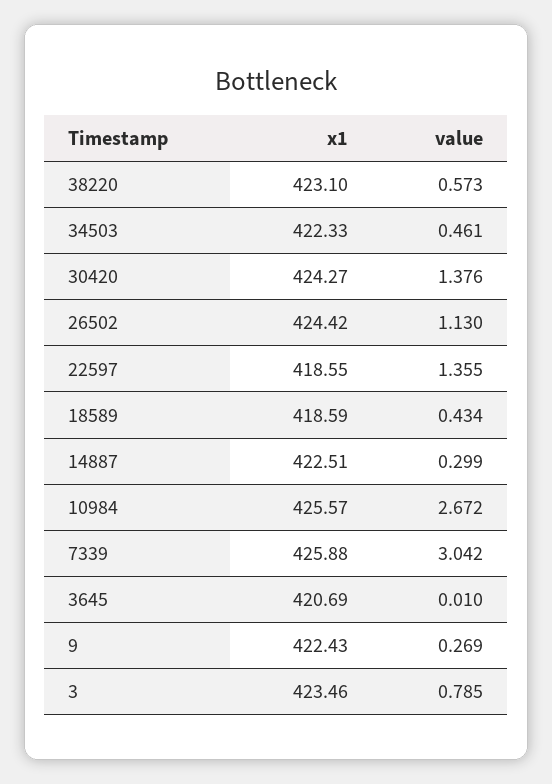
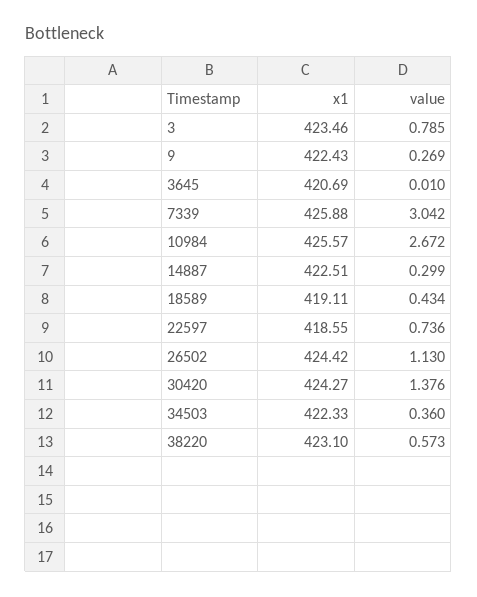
  {
    "x1": {
      "38220": 423.1,
      "34503": 422.33,
      "30420": 424.27,
      "26502": 424.42,
      "22597": 418.55,
-     "18589": 418.59,
+     "18589": 419.11,
      "14887": 422.51,
      "10984": 425.57,
      "7339": 425.88,
      "3645": 420.69,
      "9": 422.43,
      "3": 423.46
    },
    "value": {
      "38220": 0.573,
-     "34503": 0.461,
+     "34503": 0.36,
      "30420": 1.376,
      "26502": 1.13,
-     "22597": 1.355,
+     "22597": 0.736,
      "18589": 0.434,
      "14887": 0.299,
      "10984": 2.672,
      "7339": 3.042,
      "3645": 0.01,
      "9": 0.269,
      "3": 0.785
    }
  }

